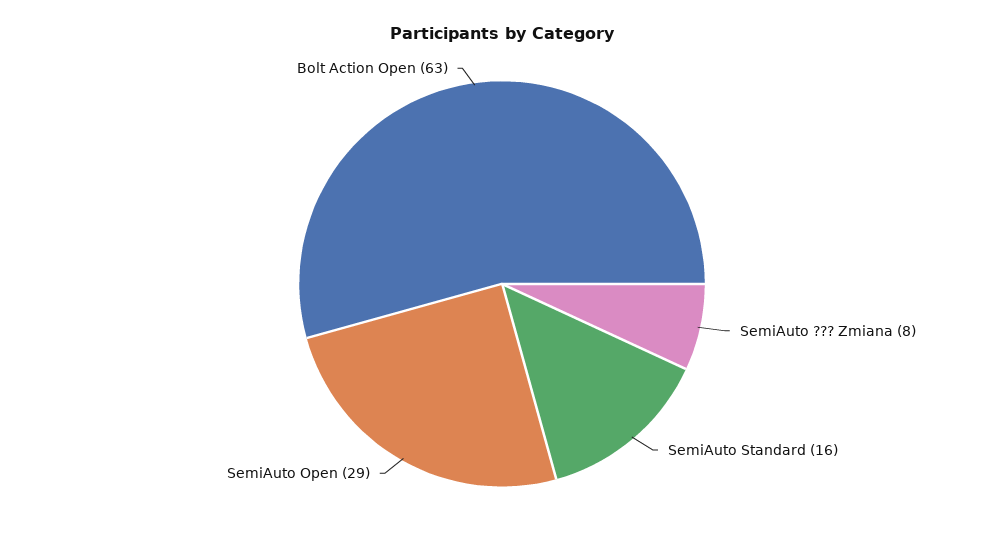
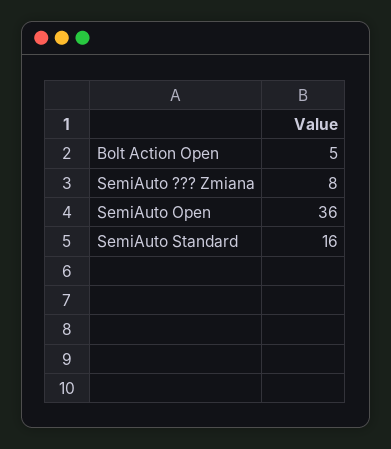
  {
    "SemiAuto ??? Zmiana": 8,
    "SemiAuto Standard": 16,
-   "SemiAuto Open": 29,
+   "SemiAuto Open": 36,
-   "Bolt Action Open": 63
+   "Bolt Action Open": 5
  }

